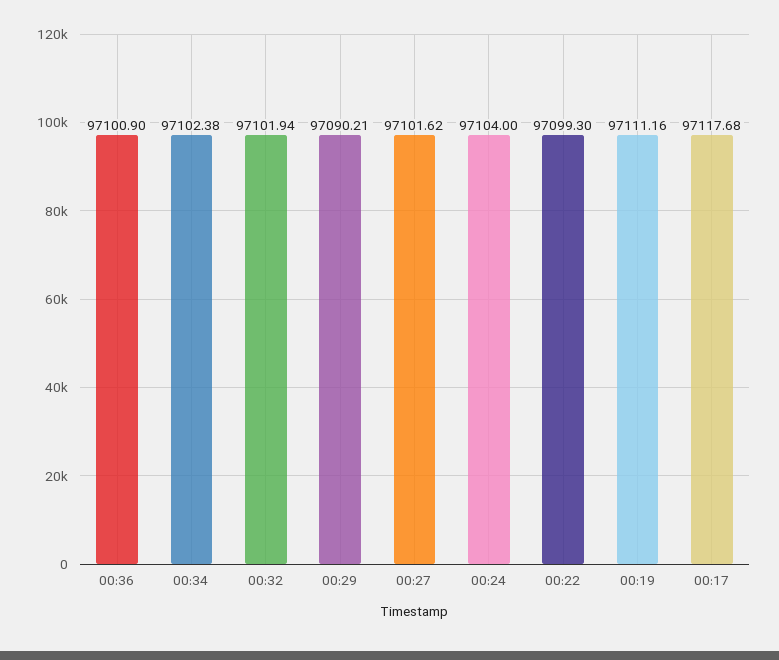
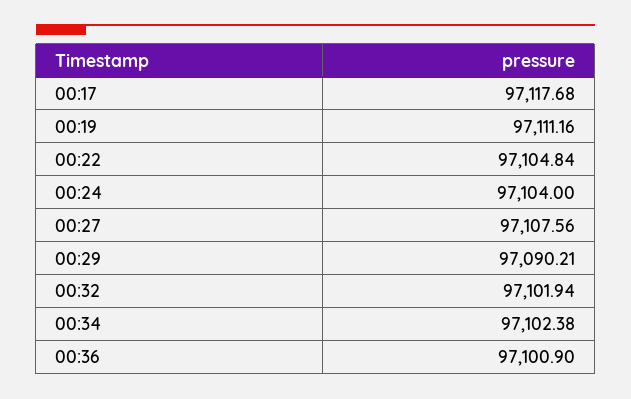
  {
    "00:36": 97100.9,
    "00:34": 97102.38,
    "00:32": 97101.94,
    "00:29": 97090.21,
-   "00:27": 97101.62,
+   "00:27": 97107.56,
    "00:24": 97104,
-   "00:22": 97099.3,
+   "00:22": 97104.84,
    "00:19": 97111.16,
    "00:17": 97117.68
  }

